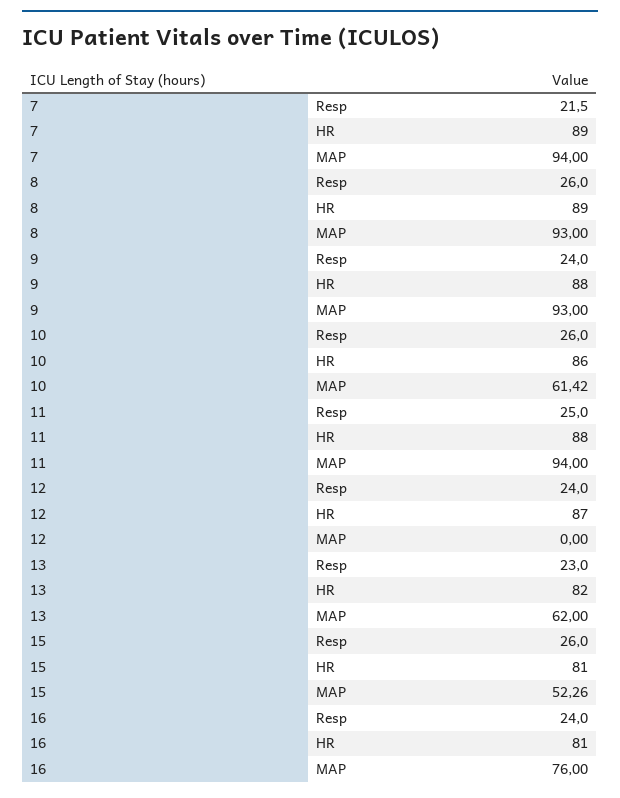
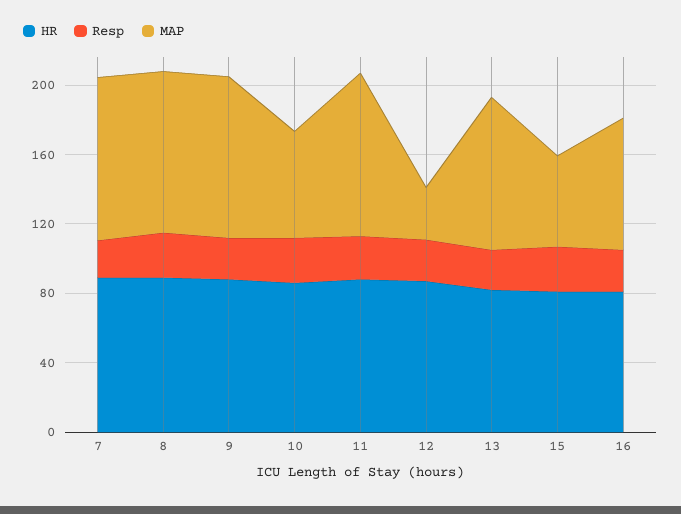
  {
    "Resp": {
      "7": 21.5,
      "8": 26,
      "9": 24,
      "10": 26,
      "11": 25,
      "12": 24,
      "13": 23,
      "15": 26,
      "16": 24
    },
    "HR": {
      "7": 89,
      "8": 89,
      "9": 88,
      "10": 86,
      "11": 88,
      "12": 87,
      "13": 82,
      "15": 81,
      "16": 81
    },
    "MAP": {
      "7": 94,
      "8": 93,
      "9": 93,
      "10": 61.42,
      "11": 94,
-     "12": 0,
+     "12": 30,
-     "13": 62,
+     "13": 90,
      "15": 52.26,
      "16": 76
    }
  }

